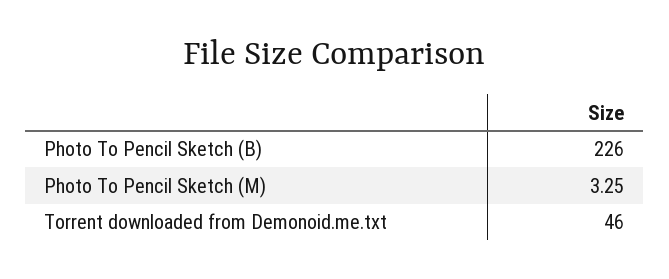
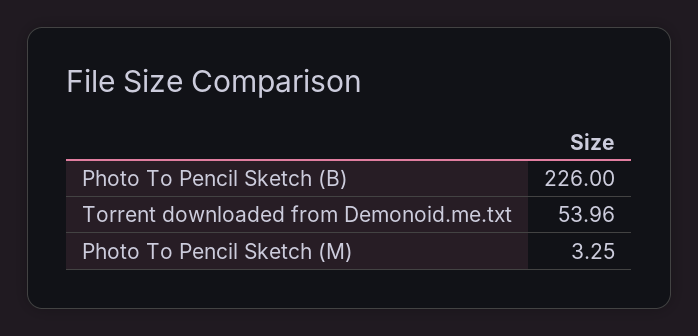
  {
    "Photo To Pencil Sketch (B)": 226,
    "Photo To Pencil Sketch (M)": 3.25,
-   "Torrent downloaded from Demonoid.me.txt": 46
+   "Torrent downloaded from Demonoid.me.txt": 53.96
  }

